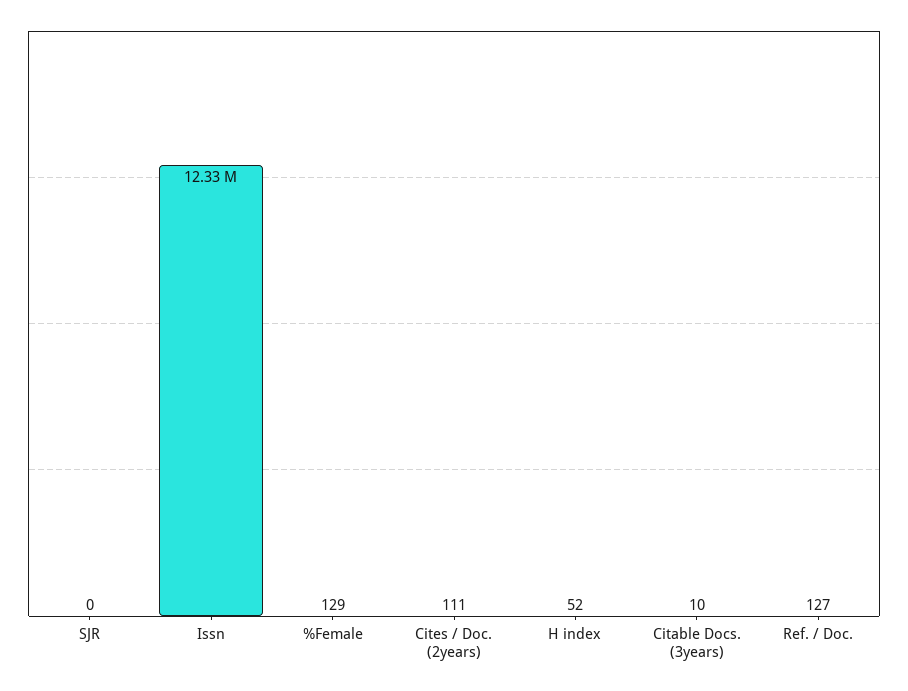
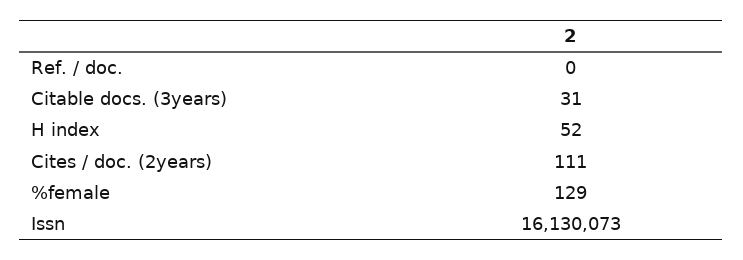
  {
-   "SJR": 0,
-   "Issn": 12330000,
+   "Issn": 16130073,
    "%Female": 129,
    "Cites / Doc. (2years)": 111,
    "H index": 52,
-   "Citable Docs. (3years)": 10,
+   "Citable Docs. (3years)": 31,
-   "Ref. / Doc.": 127
+   "Ref. / Doc.": 0
  }

